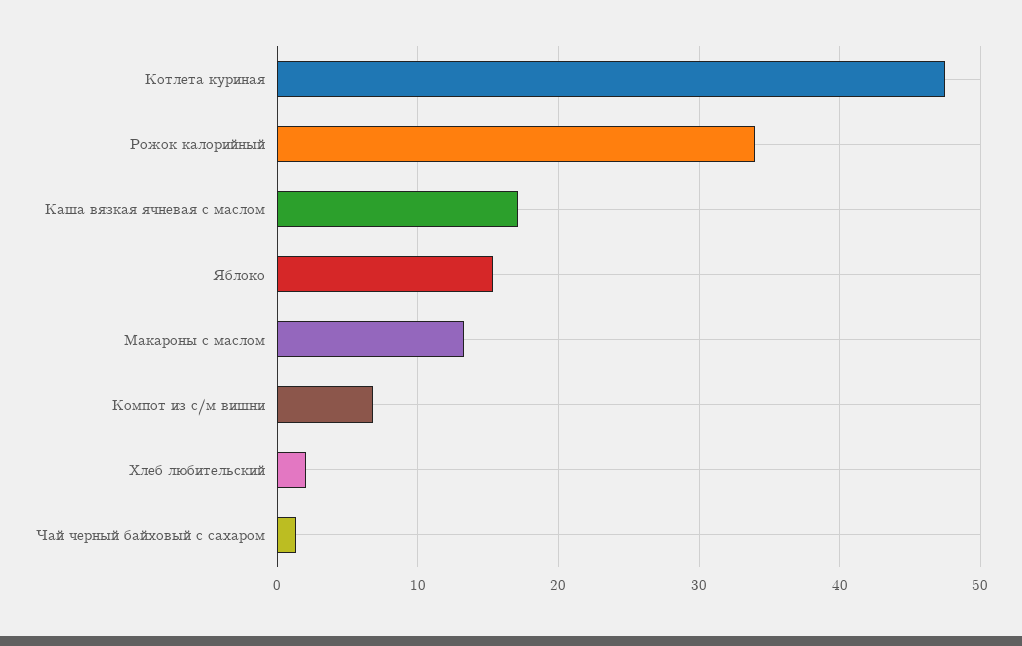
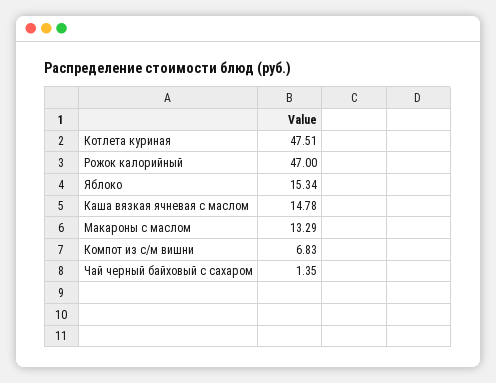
  {
    "Котлета куриная": 47.51,
-   "Рожок калорийный": 34,
+   "Рожок калорийный": 47,
-   "Каша вязкая ячневая с маслом": 17,
+   "Каша вязкая ячневая с маслом": 14.78,
    "Яблоко": 15.34,
    "Макароны с маслом": 13.29,
    "Компот из с/м вишни": 6.83,
-   "Хлеб любительский": 2,
    "Чай черный байховый с сахаром": 1.35
  }

